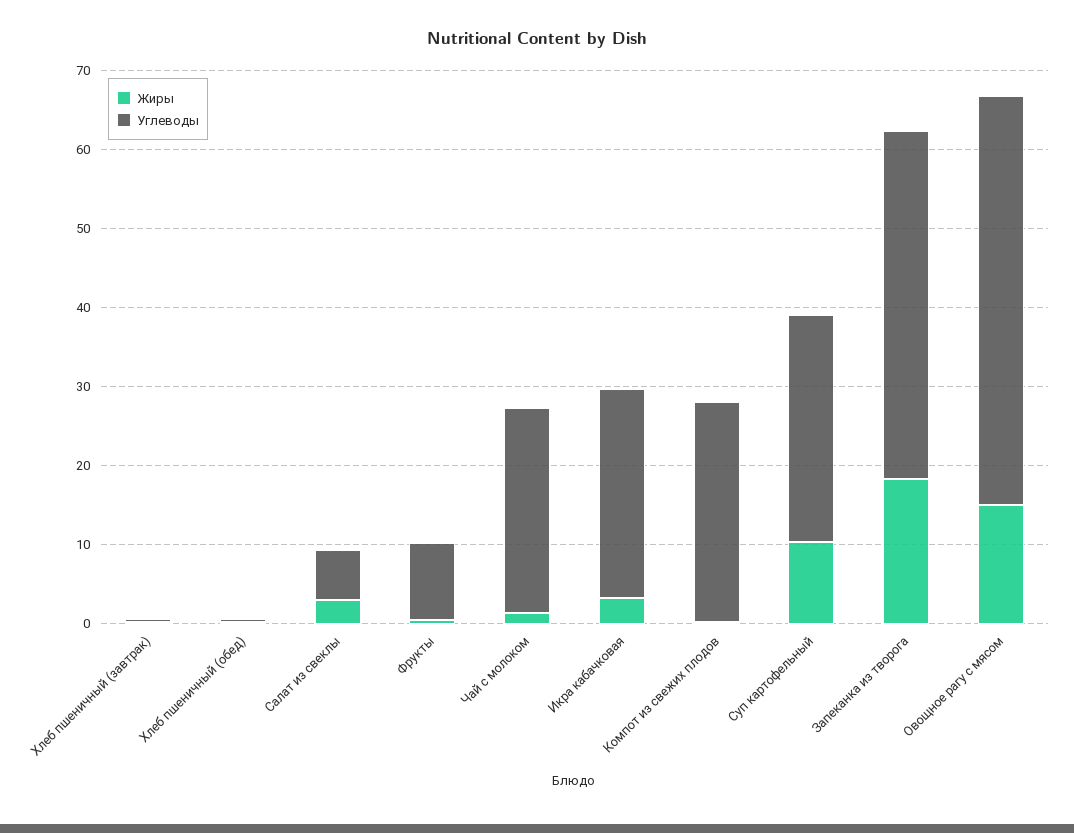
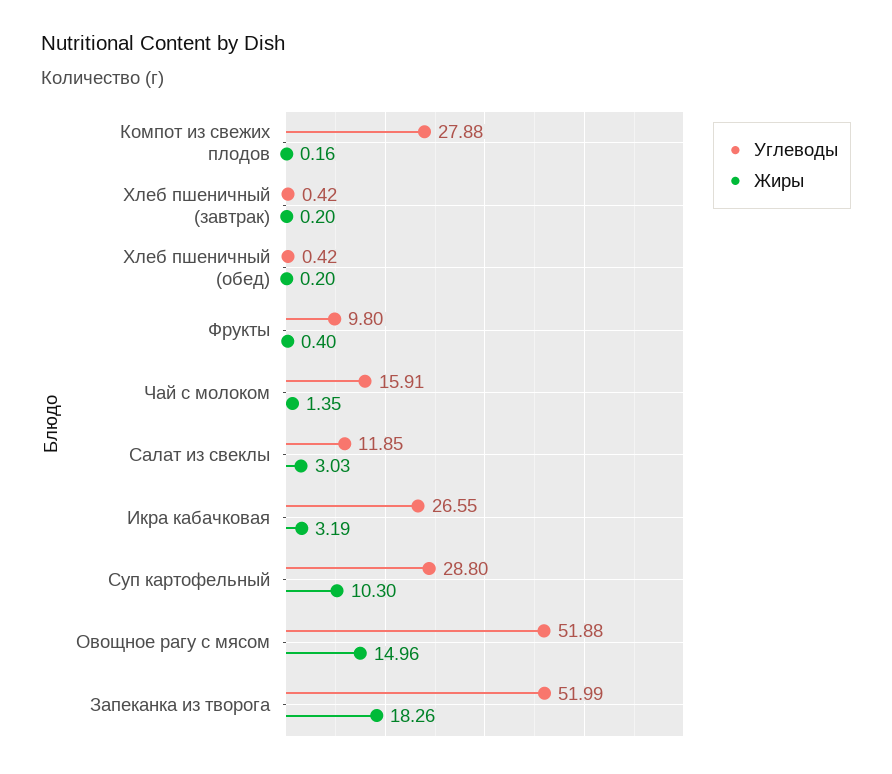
  {
    "Жиры": {
      "Хлеб пшеничный (завтрак)": 0.2,
      "Хлеб пшеничный (обед)": 0.2,
      "Салат из свеклы": 3.03,
      "Фрукты": 0.4,
      "Чай с молоком": 1.35,
      "Икра кабачковая": 3.19,
      "Компот из свежих плодов": 0.16,
      "Суп картофельный": 10.3,
      "Запеканка из творога": 18.26,
      "Овощное рагу с мясом": 14.96
    },
    "Углеводы": {
      "Хлеб пшеничный (завтрак)": 0.42,
      "Хлеб пшеничный (обед)": 0.42,
-     "Салат из свеклы": 6,
+     "Салат из свеклы": 11.85,
      "Фрукты": 9.8,
-     "Чай с молоком": 26,
+     "Чай с молоком": 15.91,
      "Икра кабачковая": 26.55,
      "Компот из свежих плодов": 27.88,
      "Суп картофельный": 28.8,
-     "Запеканка из творога": 44,
+     "Запеканка из творога": 51.99,
      "Овощное рагу с мясом": 51.88
    }
  }

